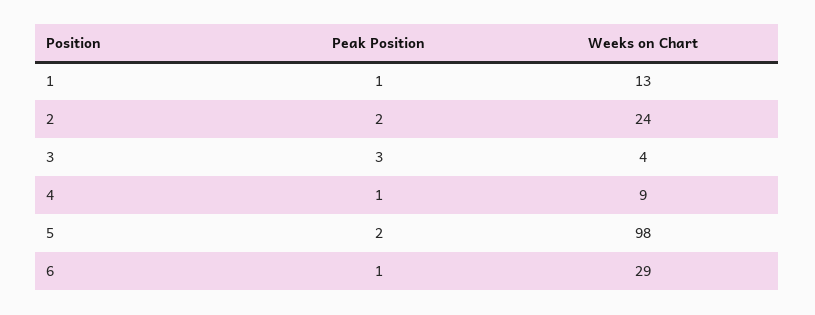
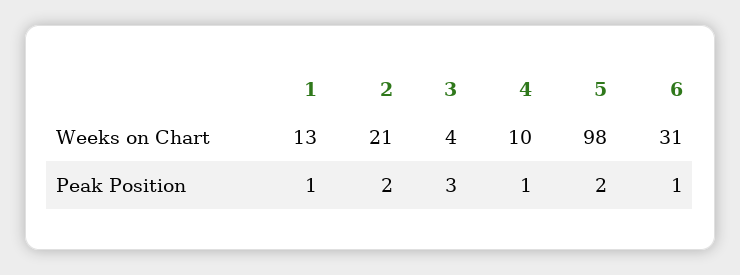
  {
    "Peak Position": {
      "1": 1,
      "2": 2,
      "3": 3,
      "4": 1,
      "5": 2,
      "6": 1
    },
    "Weeks on Chart": {
      "1": 13,
-     "2": 24,
+     "2": 21,
      "3": 4,
-     "4": 9,
+     "4": 10,
      "5": 98,
-     "6": 29
+     "6": 31
    }
  }

